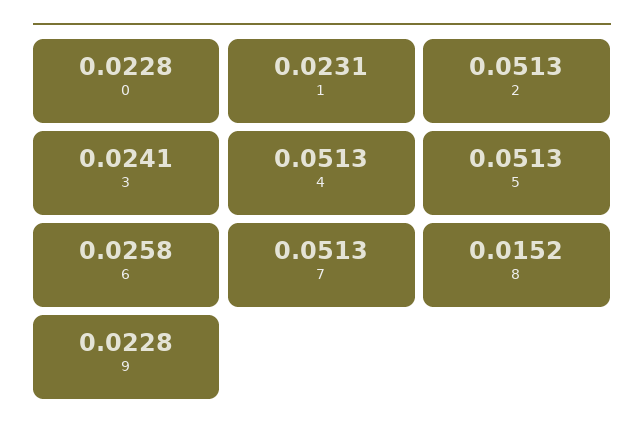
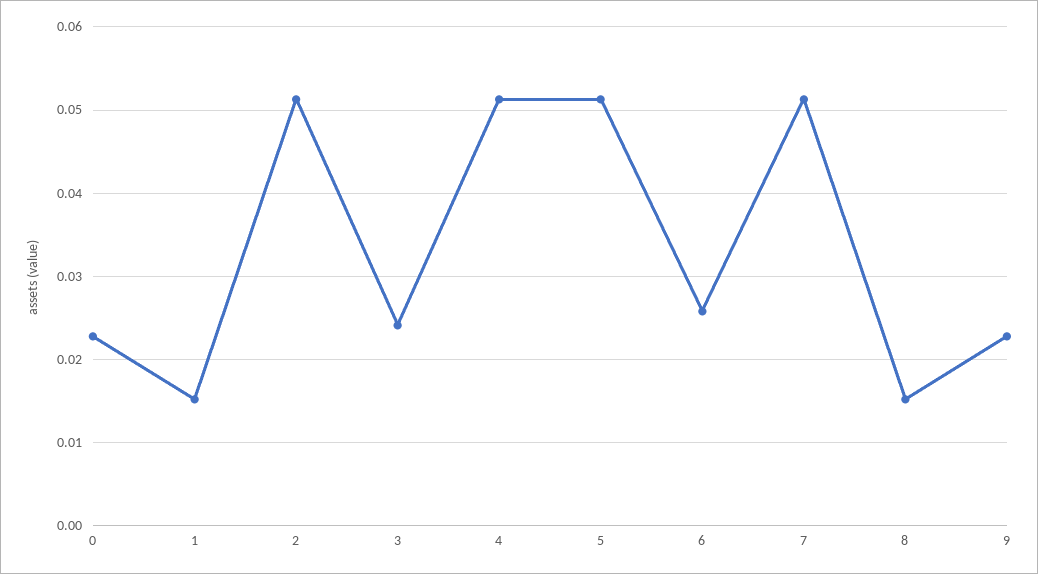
  {
    "0": 0.0228,
-   "1": 0.0231,
+   "1": 0.015,
    "2": 0.0513,
    "3": 0.0241,
    "4": 0.0513,
    "5": 0.0513,
    "6": 0.0258,
    "7": 0.0513,
    "8": 0.0152,
    "9": 0.0228
  }

